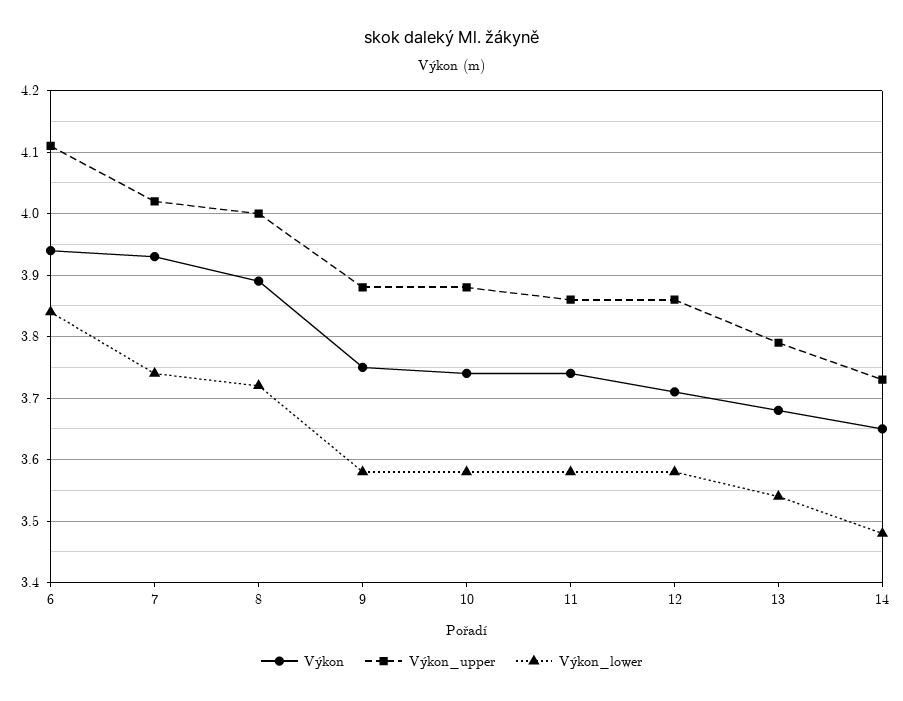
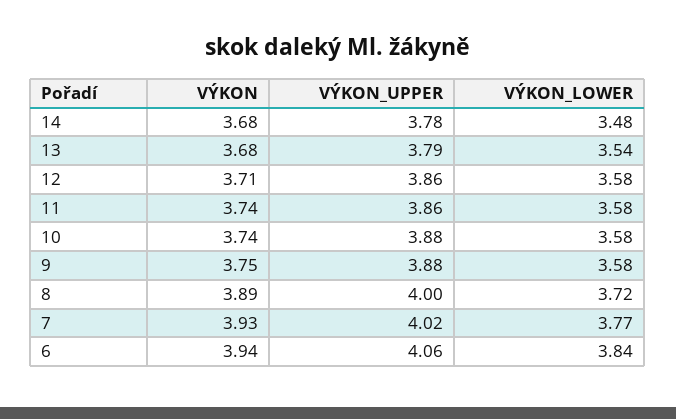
  {
    "Výkon": {
      "6": 3.94,
      "7": 3.93,
      "8": 3.89,
      "9": 3.75,
      "10": 3.74,
      "11": 3.74,
      "12": 3.71,
      "13": 3.68,
-     "14": 3.65
+     "14": 3.68
    },
    "Výkon_upper": {
-     "6": 4.11,
+     "6": 4.06,
      "7": 4.02,
      "8": 4,
      "9": 3.88,
      "10": 3.88,
      "11": 3.86,
      "12": 3.86,
      "13": 3.79,
-     "14": 3.73
+     "14": 3.78
    },
    "Výkon_lower": {
      "6": 3.84,
-     "7": 3.74,
+     "7": 3.77,
      "8": 3.72,
      "9": 3.58,
      "10": 3.58,
      "11": 3.58,
      "12": 3.58,
      "13": 3.54,
      "14": 3.48
    }
  }

